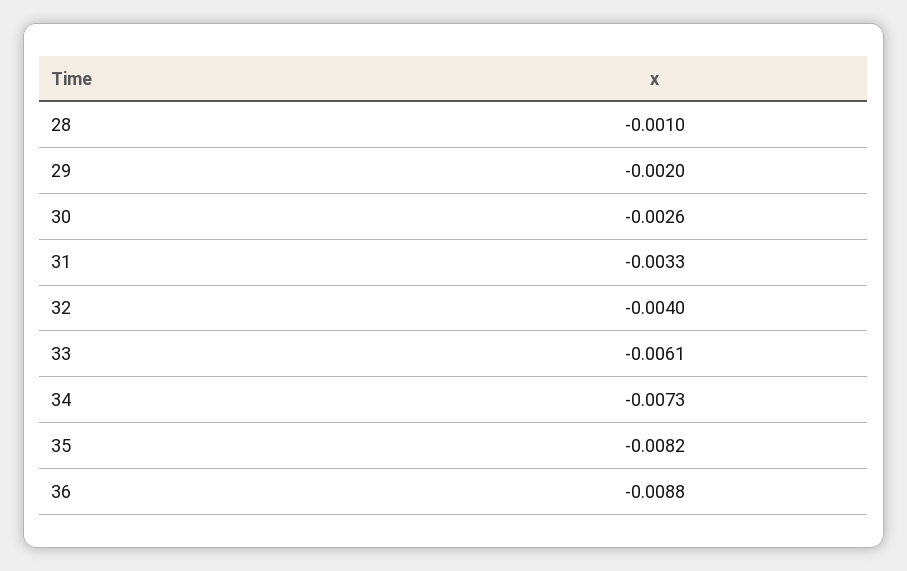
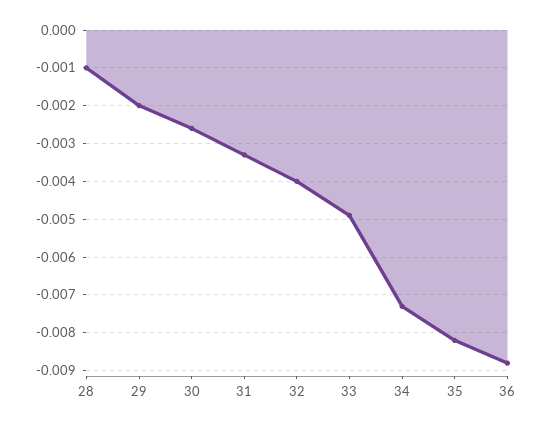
  {
    "28": -0.001,
    "29": -0.002,
    "30": -0.0026,
    "31": -0.0033,
    "32": -0.004,
-   "33": -0.0061,
+   "33": -0.005,
    "34": -0.0073,
    "35": -0.0082,
    "36": -0.0088
  }

